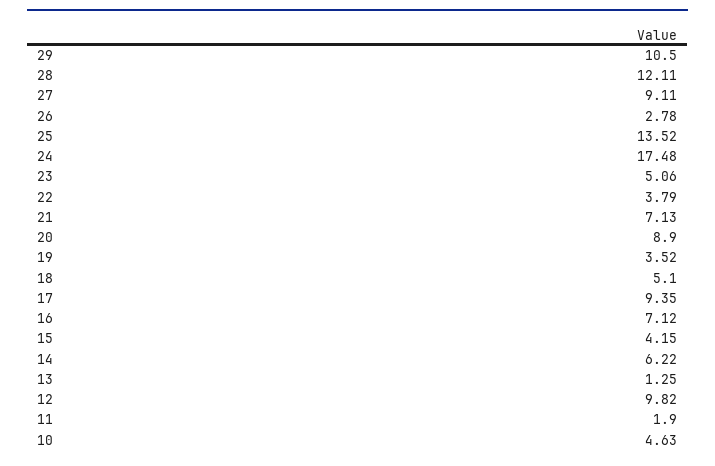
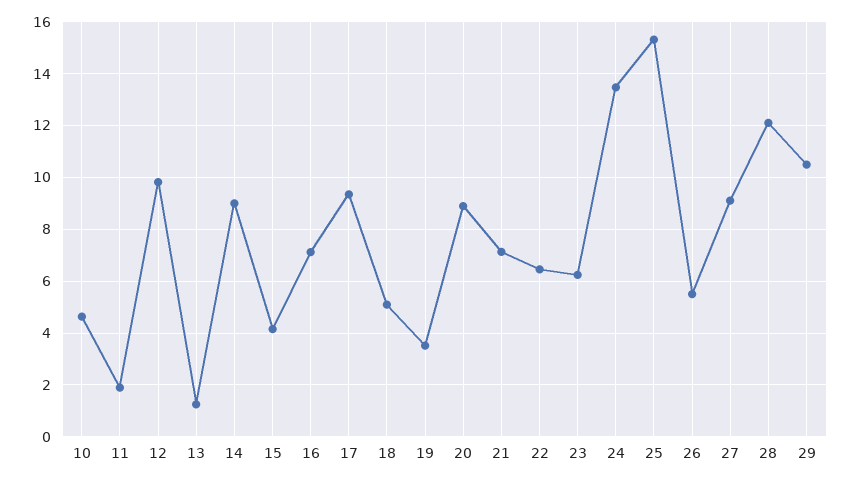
  {
    "29": 10.5,
    "28": 12.11,
    "27": 9.11,
-   "26": 2.78,
+   "26": 5.5,
-   "25": 13.52,
+   "25": 15.25,
-   "24": 17.48,
+   "24": 13.5,
-   "23": 5.06,
+   "23": 6.25,
-   "22": 3.79,
+   "22": 6.5,
    "21": 7.13,
    "20": 8.9,
    "19": 3.52,
    "18": 5.1,
    "17": 9.35,
    "16": 7.12,
    "15": 4.15,
-   "14": 6.22,
+   "14": 9,
    "13": 1.25,
    "12": 9.82,
    "11": 1.9,
    "10": 4.63
  }

